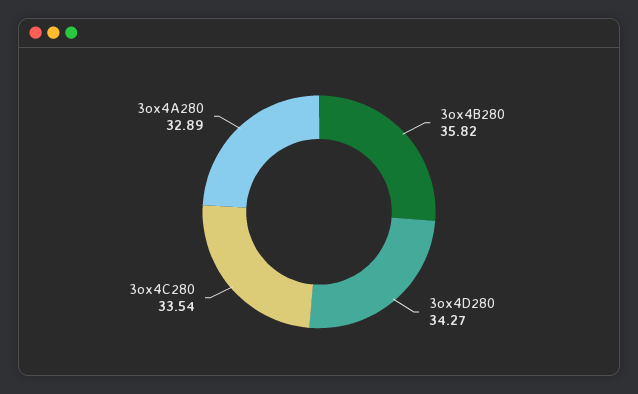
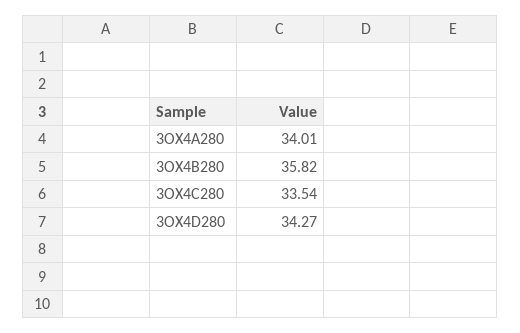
  {
    "3ox4B280": 35.82,
    "3ox4D280": 34.27,
    "3ox4C280": 33.54,
-   "3ox4A280": 32.89
+   "3ox4A280": 34.01
  }

